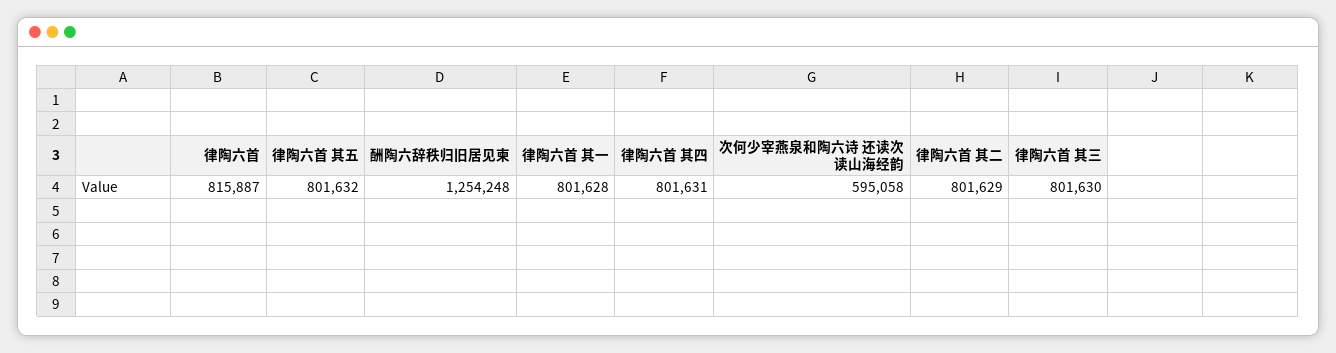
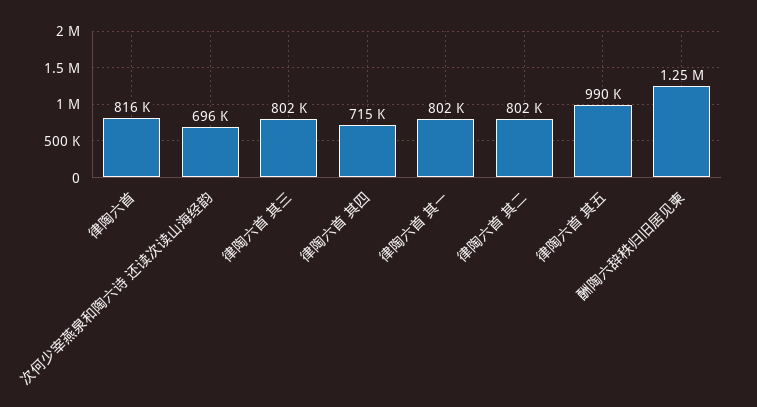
  {
    "律陶六首": 815887,
-   "律陶六首 其五": 801632,
+   "律陶六首 其五": 990000,
    "酬陶六辞秩归旧居见柬": 1254248,
    "律陶六首 其一": 801628,
-   "律陶六首 其四": 801631,
+   "律陶六首 其四": 715000,
-   "次何少宰燕泉和陶六诗 还读次读山海经韵": 595058,
+   "次何少宰燕泉和陶六诗 还读次读山海经韵": 696000,
    "律陶六首 其二": 801629,
    "律陶六首 其三": 801630
  }

